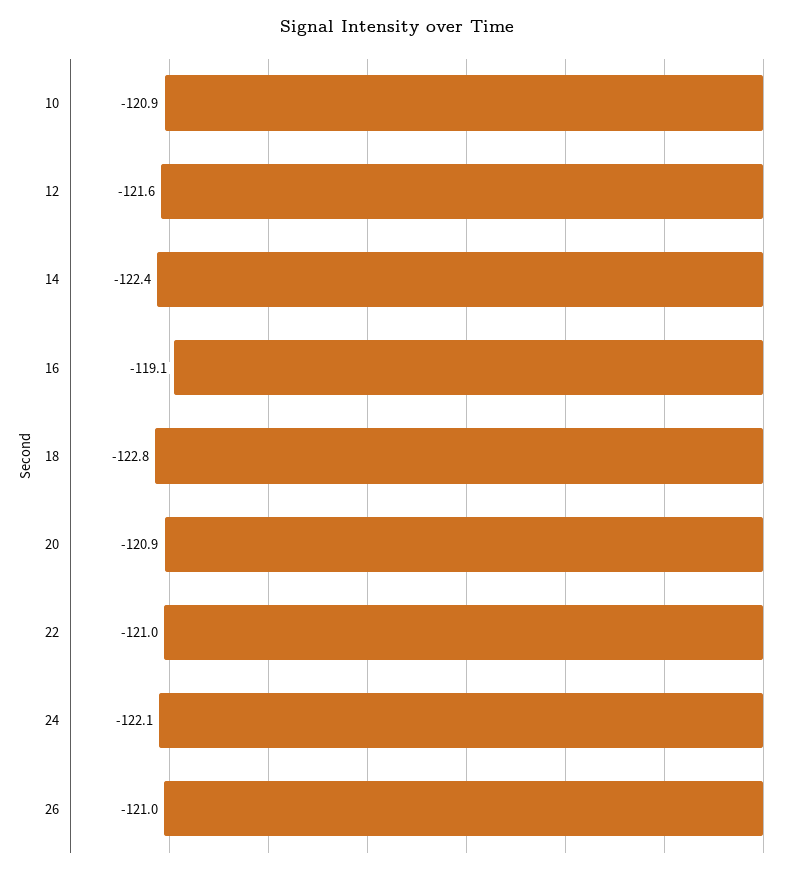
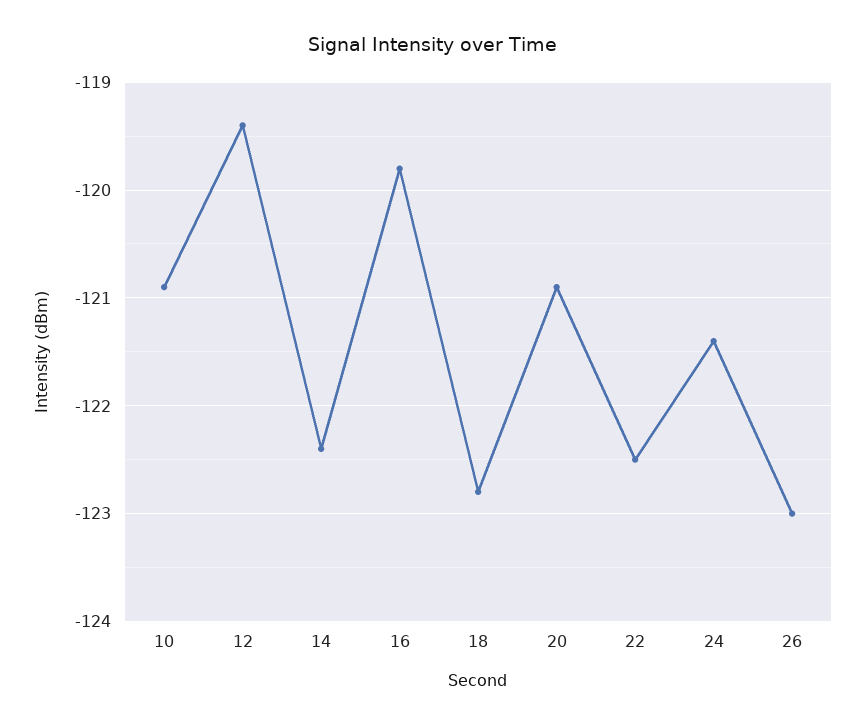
  {
    "10": -120.9,
-   "12": -121.6,
+   "12": -119.4,
    "14": -122.4,
-   "16": -119.1,
+   "16": -119.8,
    "18": -122.8,
    "20": -120.9,
-   "22": -121,
+   "22": -122.5,
-   "24": -122.1,
+   "24": -121.4,
-   "26": -121
+   "26": -123
  }

